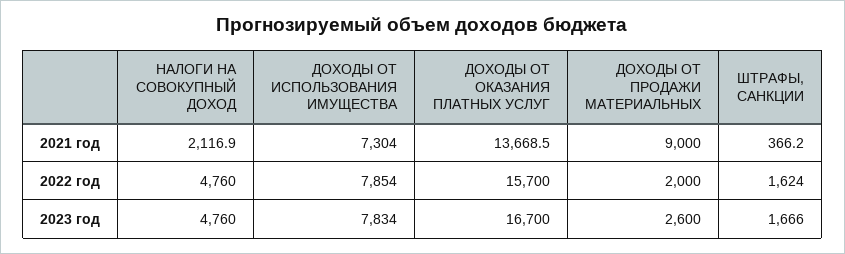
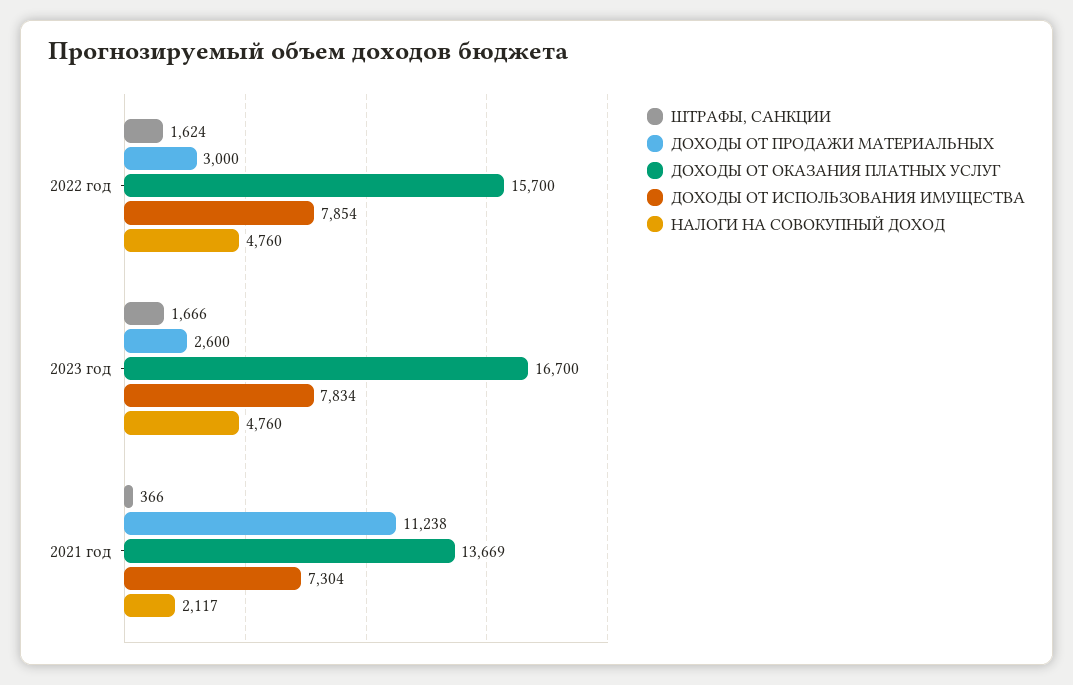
  {
    "НАЛОГИ НА СОВОКУПНЫЙ ДОХОД": {
      "2021 год": 2116.9,
      "2022 год": 4760,
      "2023 год": 4760
    },
    "ДОХОДЫ ОТ ИСПОЛЬЗОВАНИЯ ИМУЩЕСТВА": {
      "2021 год": 7304,
      "2022 год": 7854,
      "2023 год": 7834
    },
    "ДОХОДЫ ОТ ОКАЗАНИЯ ПЛАТНЫХ УСЛУГ": {
      "2021 год": 13668.5,
      "2022 год": 15700,
      "2023 год": 16700
    },
    "ДОХОДЫ ОТ ПРОДАЖИ МАТЕРИАЛЬНЫХ": {
-     "2021 год": 9000,
+     "2021 год": 11238,
-     "2022 год": 2000,
+     "2022 год": 3000,
      "2023 год": 2600
    },
    "ШТРАФЫ, САНКЦИИ": {
      "2021 год": 366.2,
      "2022 год": 1624,
      "2023 год": 1666
    }
  }

